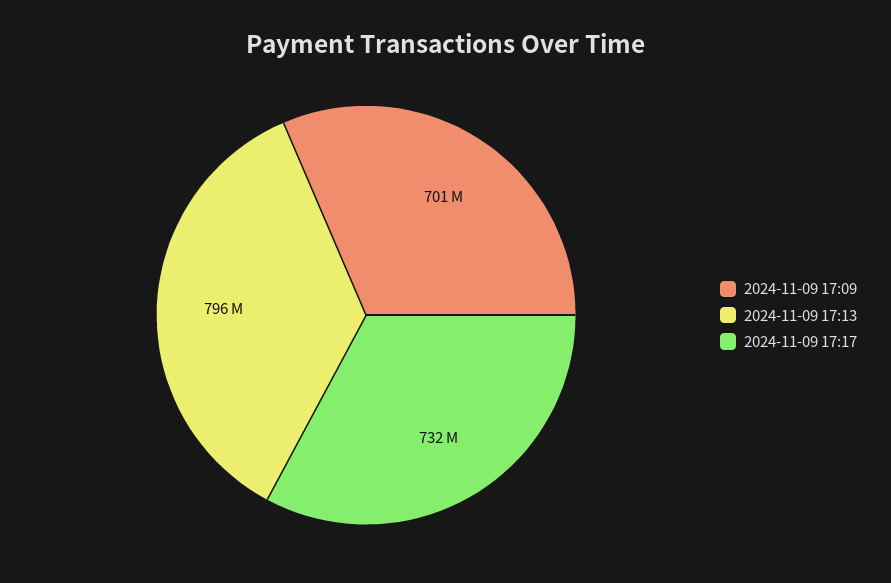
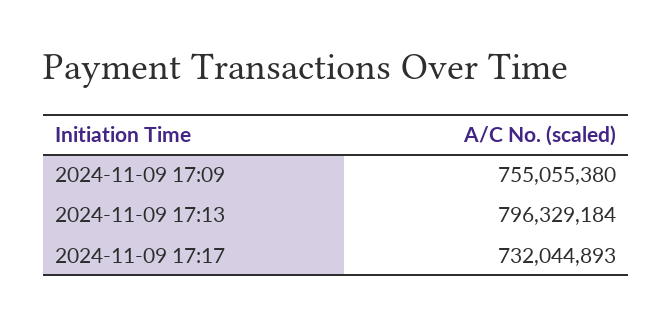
  {
-   "2024-11-09 17:09": 701000000,
+   "2024-11-09 17:09": 755055380,
    "2024-11-09 17:13": 796329184,
    "2024-11-09 17:17": 732044893
  }

